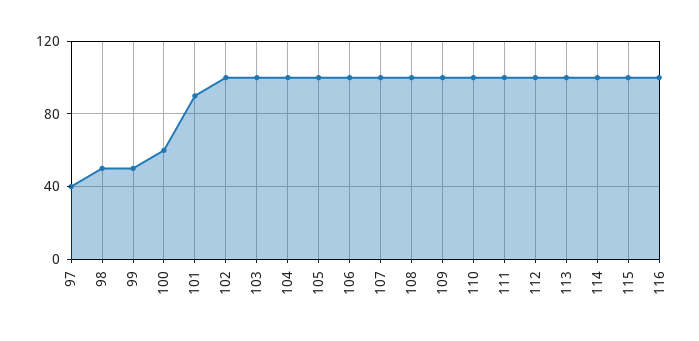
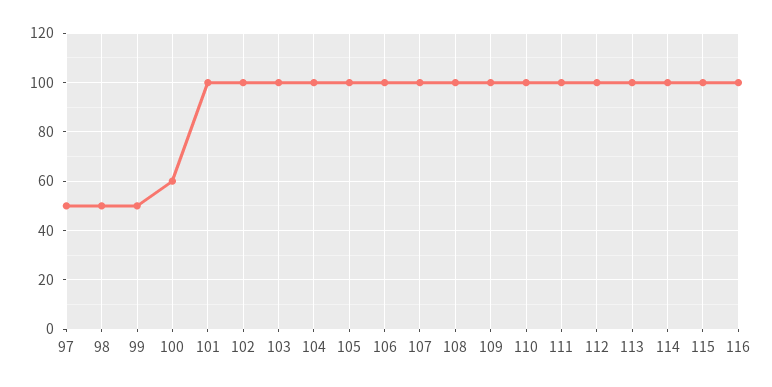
  {
-   "97": 40,
+   "97": 50,
    "98": 50,
    "99": 50,
    "100": 60,
-   "101": 90,
+   "101": 100,
    "102": 100,
    "103": 100,
    "104": 100,
    "105": 100,
    "106": 100,
    "107": 100,
    "108": 100,
    "109": 100,
    "110": 100,
    "111": 100,
    "112": 100,
    "113": 100,
    "114": 100,
    "115": 100,
    "116": 100
  }

